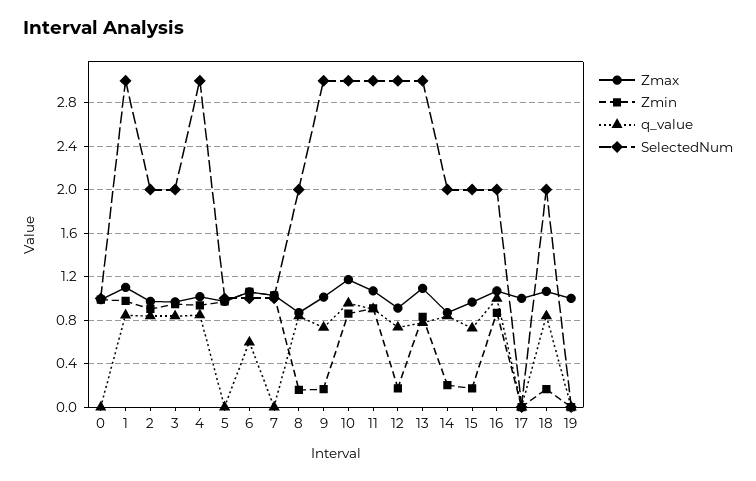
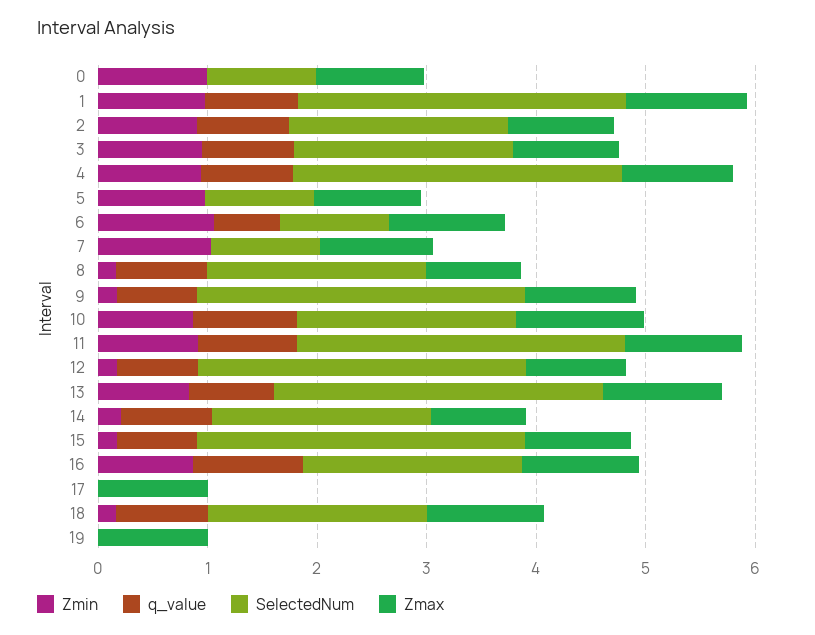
  {
    "Zmax": {
      "0": 1,
      "1": 1.1,
      "2": 1,
      "3": 1,
      "4": 1,
      "5": 1,
      "6": 1.1,
      "7": 1,
      "8": 0.9,
      "9": 1,
      "10": 1.2,
      "11": 1.1,
      "12": 0.9,
      "13": 1.1,
      "14": 0.9,
      "15": 1,
      "16": 1.1,
      "17": 1,
      "18": 1.1,
      "19": 1
    },
    "Zmin": {
      "0": 1,
      "1": 1,
      "2": 0.9,
      "3": 0.9,
      "4": 0.9,
      "5": 1,
      "6": 1.1,
      "7": 1,
      "8": 0.2,
      "9": 0.2,
      "10": 0.9,
      "11": 0.9,
      "12": 0.2,
      "13": 0.8,
      "14": 0.2,
      "15": 0.2,
      "16": 0.9,
      "17": 0,
      "18": 0.2,
      "19": 0
    },
    "q_value": {
      "0": 0,
      "1": 0.8,
      "2": 0.8,
      "3": 0.8,
      "4": 0.8,
      "5": 0,
      "6": 0.6,
      "7": 0,
      "8": 0.8,
      "9": 0.7,
      "10": 1,
      "11": 0.9,
      "12": 0.7,
      "13": 0.8,
      "14": 0.8,
      "15": 0.7,
      "16": 1,
      "17": 0,
      "18": 0.8,
      "19": 0
    },
    "SelectedNum": {
      "0": 1,
      "1": 3,
      "2": 2,
      "3": 2,
      "4": 3,
      "5": 1,
      "6": 1,
      "7": 1,
      "8": 2,
      "9": 3,
-     "10": 3,
+     "10": 2,
      "11": 3,
      "12": 3,
      "13": 3,
      "14": 2,
-     "15": 2,
+     "15": 3,
      "16": 2,
      "17": 0,
      "18": 2,
      "19": 0
    }
  }

